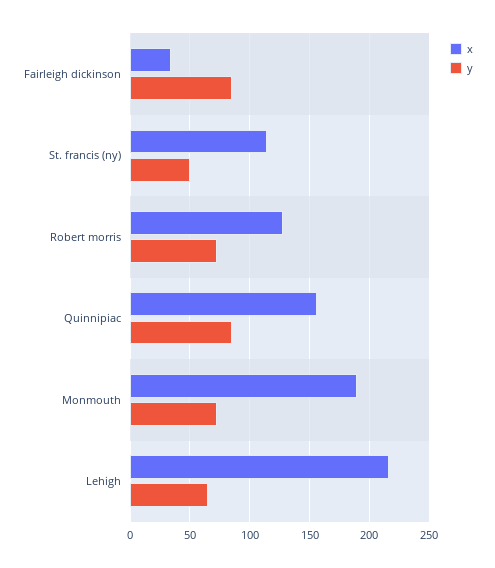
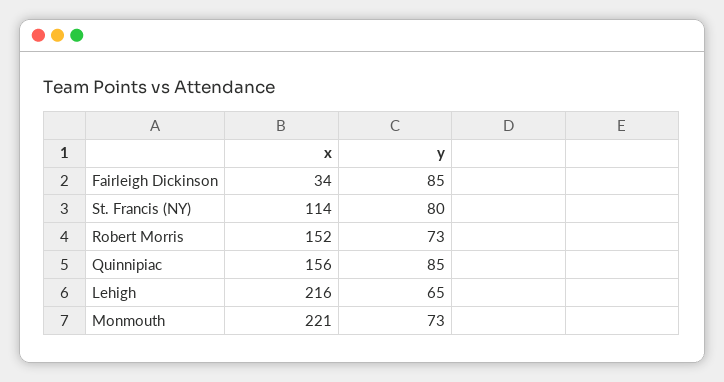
  {
    "x": {
      "Fairleigh dickinson": 34,
      "St. francis (ny)": 114,
-     "Robert morris": 130,
+     "Robert morris": 152,
      "Quinnipiac": 156,
-     "Monmouth": 190,
+     "Monmouth": 221,
      "Lehigh": 216
    },
    "y": {
      "Fairleigh dickinson": 85,
-     "St. francis (ny)": 50,
+     "St. francis (ny)": 80,
      "Robert morris": 73,
      "Quinnipiac": 85,
      "Monmouth": 73,
      "Lehigh": 65
    }
  }

